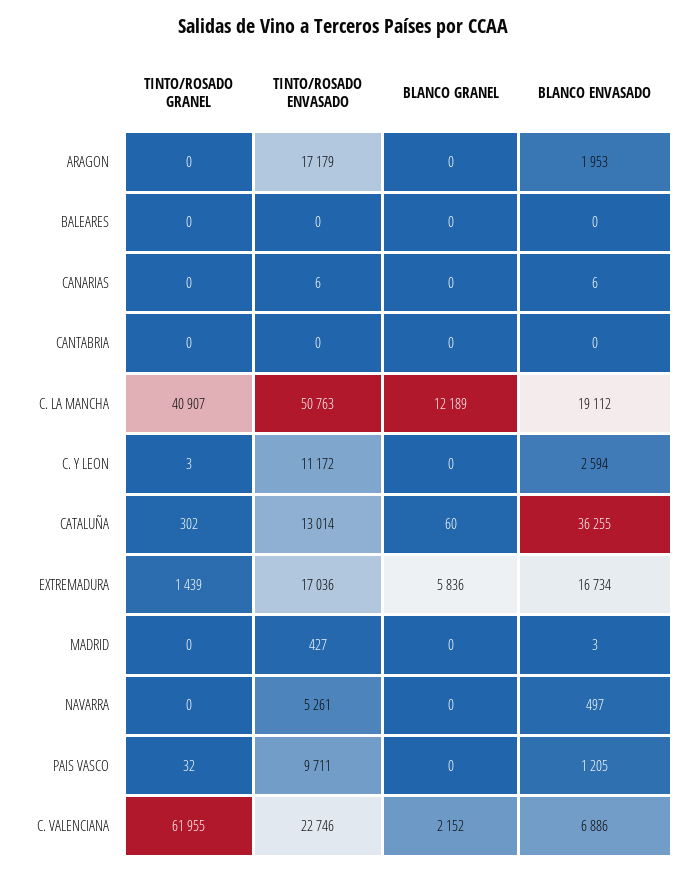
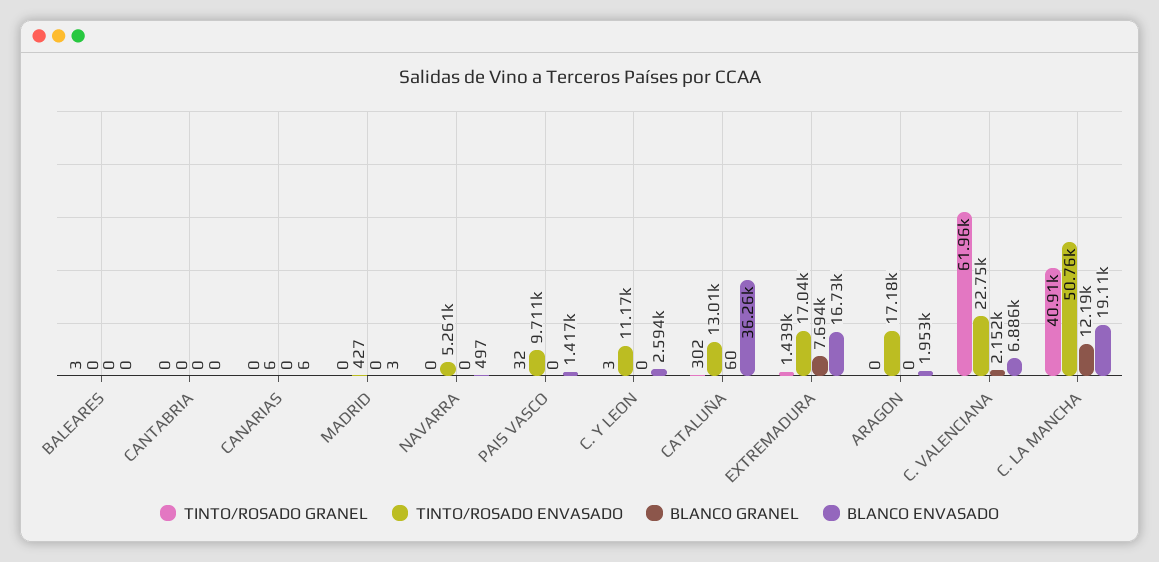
  {
    "TINTO/ROSADO GRANEL": {
      "ARAGON": 0,
-     "BALEARES": 0,
+     "BALEARES": 3,
      "CANARIAS": 0,
      "CANTABRIA": 0,
      "C. LA MANCHA": 40907,
      "C. Y LEON": 3,
      "CATALUÑA": 302,
      "EXTREMADURA": 1439,
      "MADRID": 0,
      "NAVARRA": 0,
      "PAIS VASCO": 32,
      "C. VALENCIANA": 61955
    },
    "TINTO/ROSADO ENVASADO": {
      "ARAGON": 17179,
      "BALEARES": 0,
      "CANARIAS": 6,
      "CANTABRIA": 0,
      "C. LA MANCHA": 50763,
      "C. Y LEON": 11172,
      "CATALUÑA": 13014,
      "EXTREMADURA": 17036,
      "MADRID": 427,
      "NAVARRA": 5261,
      "PAIS VASCO": 9711,
      "C. VALENCIANA": 22746
    },
    "BLANCO GRANEL": {
      "ARAGON": 0,
      "BALEARES": 0,
      "CANARIAS": 0,
      "CANTABRIA": 0,
      "C. LA MANCHA": 12189,
      "C. Y LEON": 0,
      "CATALUÑA": 60,
-     "EXTREMADURA": 5836,
+     "EXTREMADURA": 7694,
      "MADRID": 0,
      "NAVARRA": 0,
      "PAIS VASCO": 0,
      "C. VALENCIANA": 2152
    },
    "BLANCO ENVASADO": {
      "ARAGON": 1953,
      "BALEARES": 0,
      "CANARIAS": 6,
      "CANTABRIA": 0,
      "C. LA MANCHA": 19112,
      "C. Y LEON": 2594,
      "CATALUÑA": 36255,
      "EXTREMADURA": 16734,
      "MADRID": 3,
      "NAVARRA": 497,
-     "PAIS VASCO": 1205,
+     "PAIS VASCO": 1417,
      "C. VALENCIANA": 6886
    }
  }

